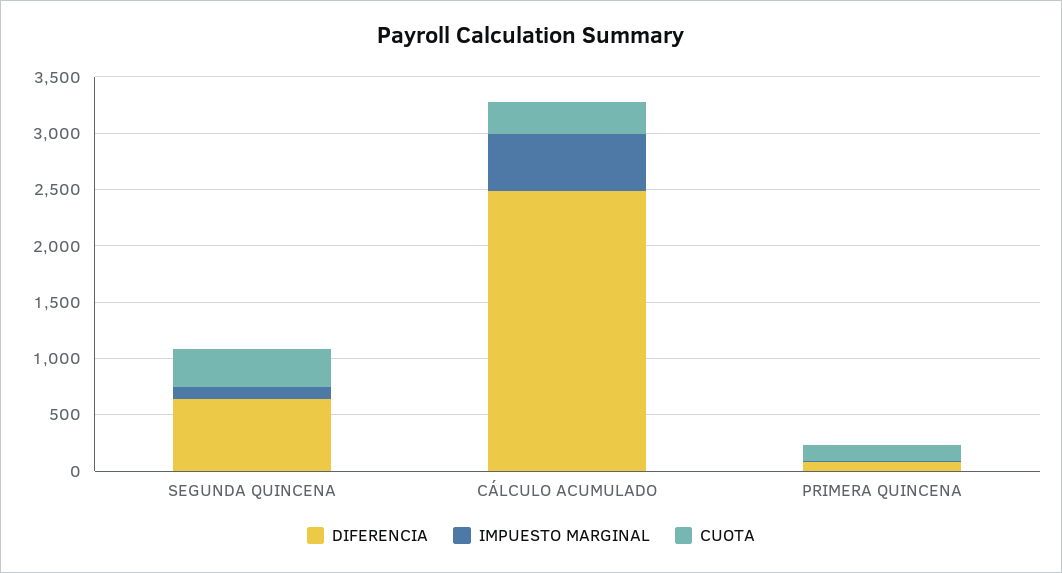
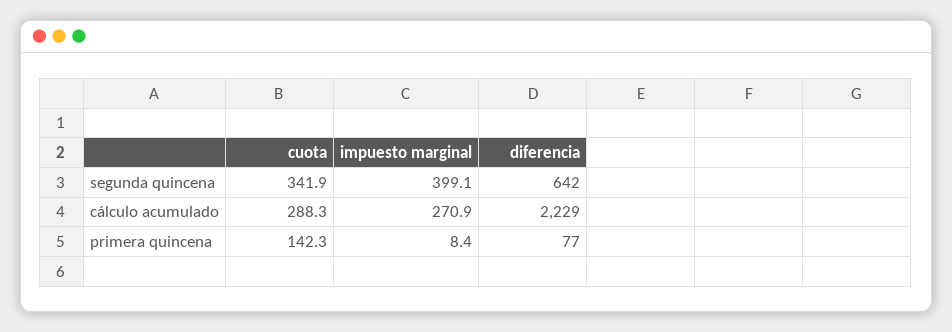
  {
    "DIFERENCIA": {
      "SEGUNDA QUINCENA": 642,
-     "CÁLCULO ACUMULADO": 2500,
+     "CÁLCULO ACUMULADO": 2229,
      "PRIMERA QUINCENA": 77
    },
    "IMPUESTO MARGINAL": {
-     "SEGUNDA QUINCENA": 100,
+     "SEGUNDA QUINCENA": 399.1,
-     "CÁLCULO ACUMULADO": 500,
+     "CÁLCULO ACUMULADO": 270.9,
      "PRIMERA QUINCENA": 8.4
    },
    "CUOTA": {
      "SEGUNDA QUINCENA": 341.9,
      "CÁLCULO ACUMULADO": 288.3,
      "PRIMERA QUINCENA": 142.3
    }
  }

